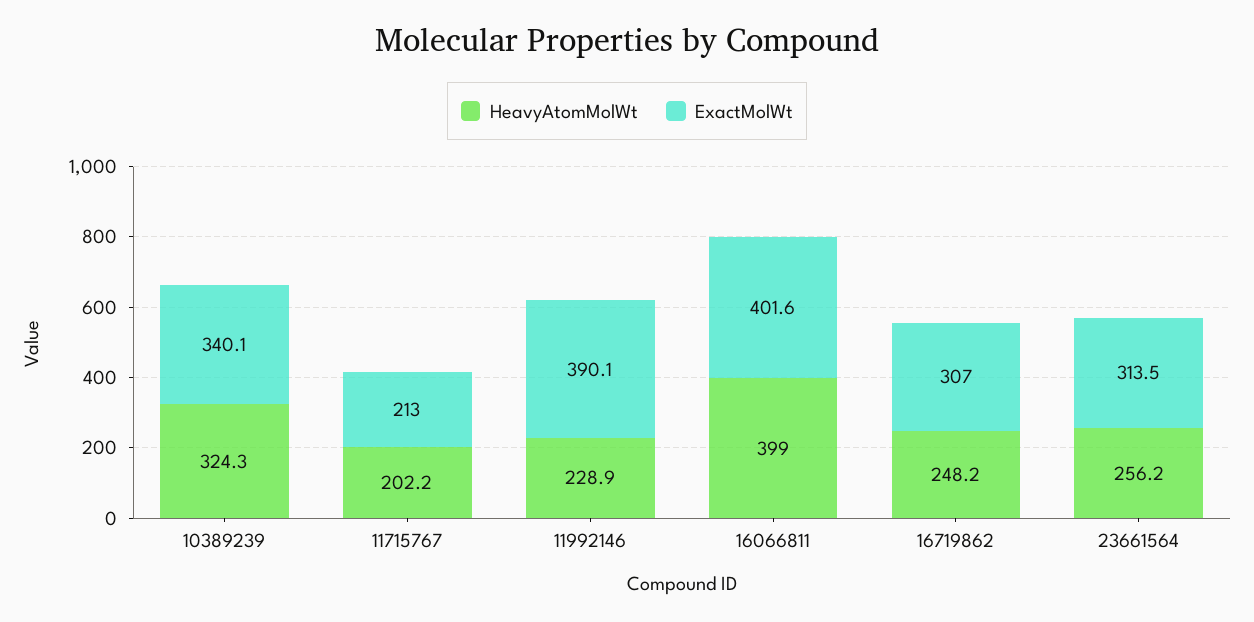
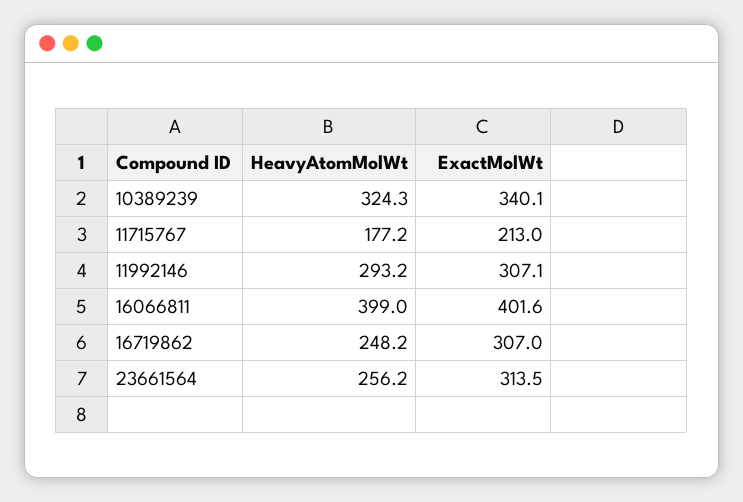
  {
    "HeavyAtomMolWt": {
      "10389239": 324.3,
-     "11715767": 202.2,
+     "11715767": 177.2,
-     "11992146": 228.9,
+     "11992146": 293.2,
      "16066811": 399,
      "16719862": 248.2,
      "23661564": 256.2
    },
    "ExactMolWt": {
      "10389239": 340.1,
      "11715767": 213,
-     "11992146": 390.1,
+     "11992146": 307.1,
      "16066811": 401.6,
      "16719862": 307,
      "23661564": 313.5
    }
  }

